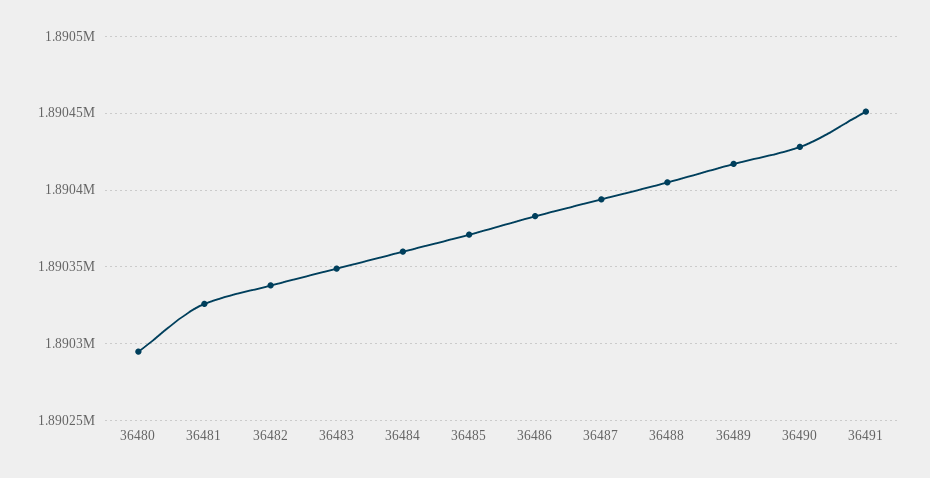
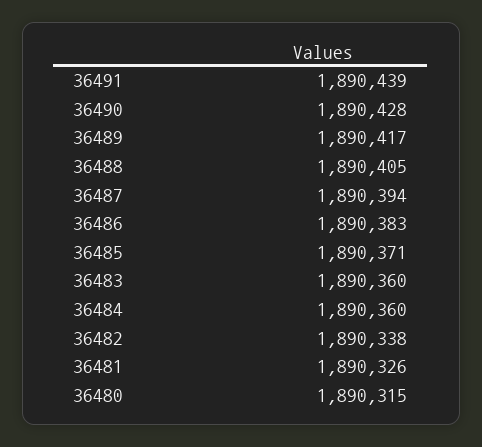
  {
-   "36480": 1890295,
+   "36480": 1890315,
    "36481": 1890326,
    "36482": 1890338,
-   "36483": 1890350,
+   "36483": 1890360,
    "36484": 1890360,
    "36485": 1890371,
    "36486": 1890383,
    "36487": 1890394,
    "36488": 1890405,
    "36489": 1890417,
    "36490": 1890428,
-   "36491": 1890450
+   "36491": 1890439
  }

